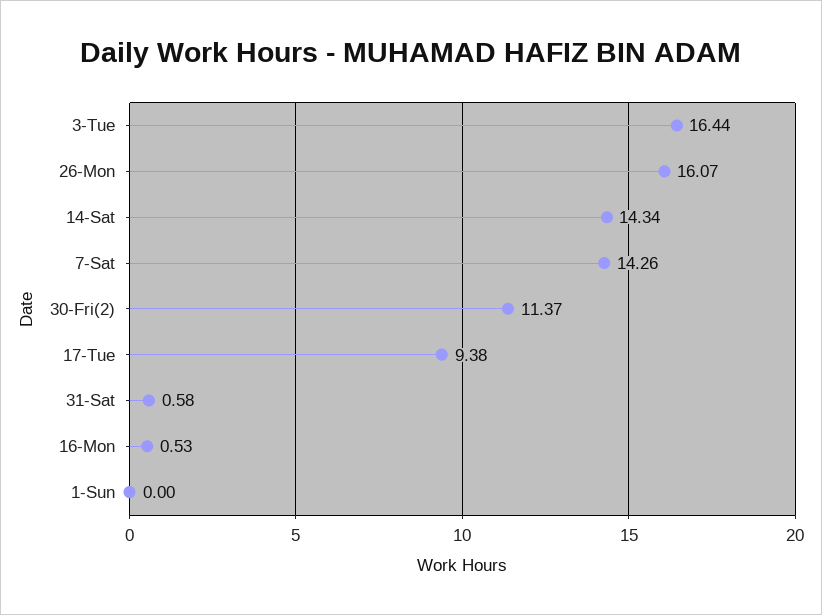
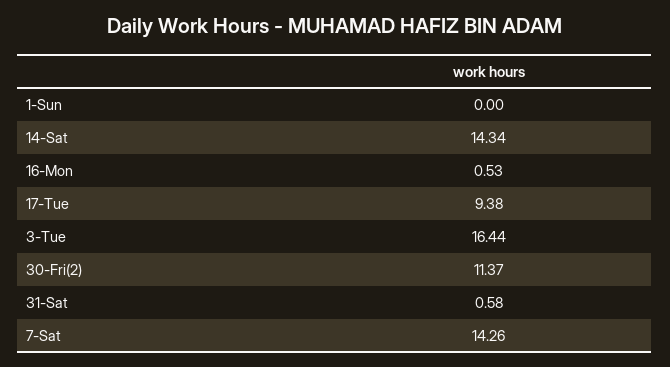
  {
    "3-Tue": 16.44,
-   "26-Mon": 16.07,
    "14-Sat": 14.34,
    "7-Sat": 14.26,
    "30-Fri(2)": 11.37,
    "17-Tue": 9.38,
    "31-Sat": 0.58,
    "16-Mon": 0.53,
    "1-Sun": 0
  }

